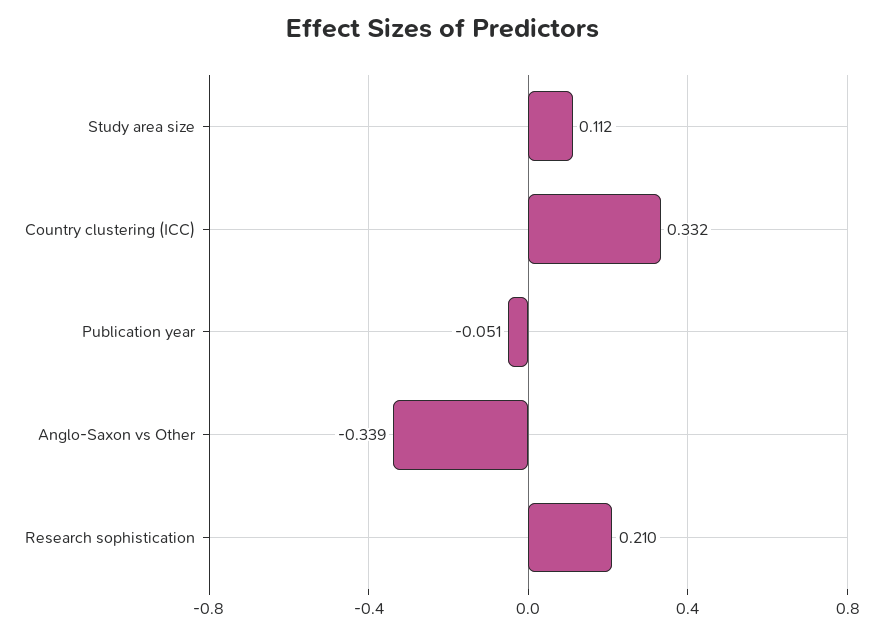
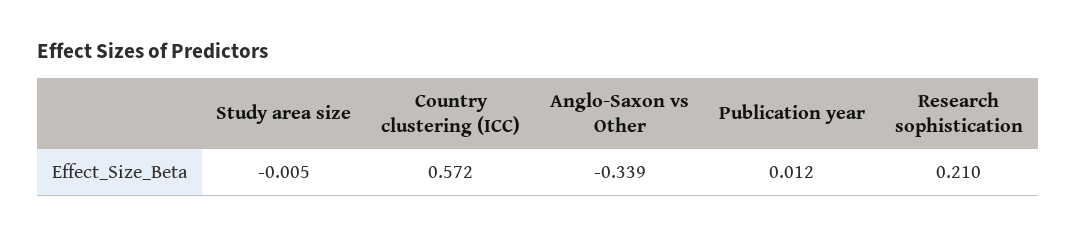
  {
-   "Study area size": 0.112,
+   "Study area size": -0.005,
-   "Country clustering (ICC)": 0.332,
+   "Country clustering (ICC)": 0.572,
-   "Publication year": -0.051,
+   "Publication year": 0.012,
    "Anglo-Saxon vs Other": -0.339,
    "Research sophistication": 0.21
  }

